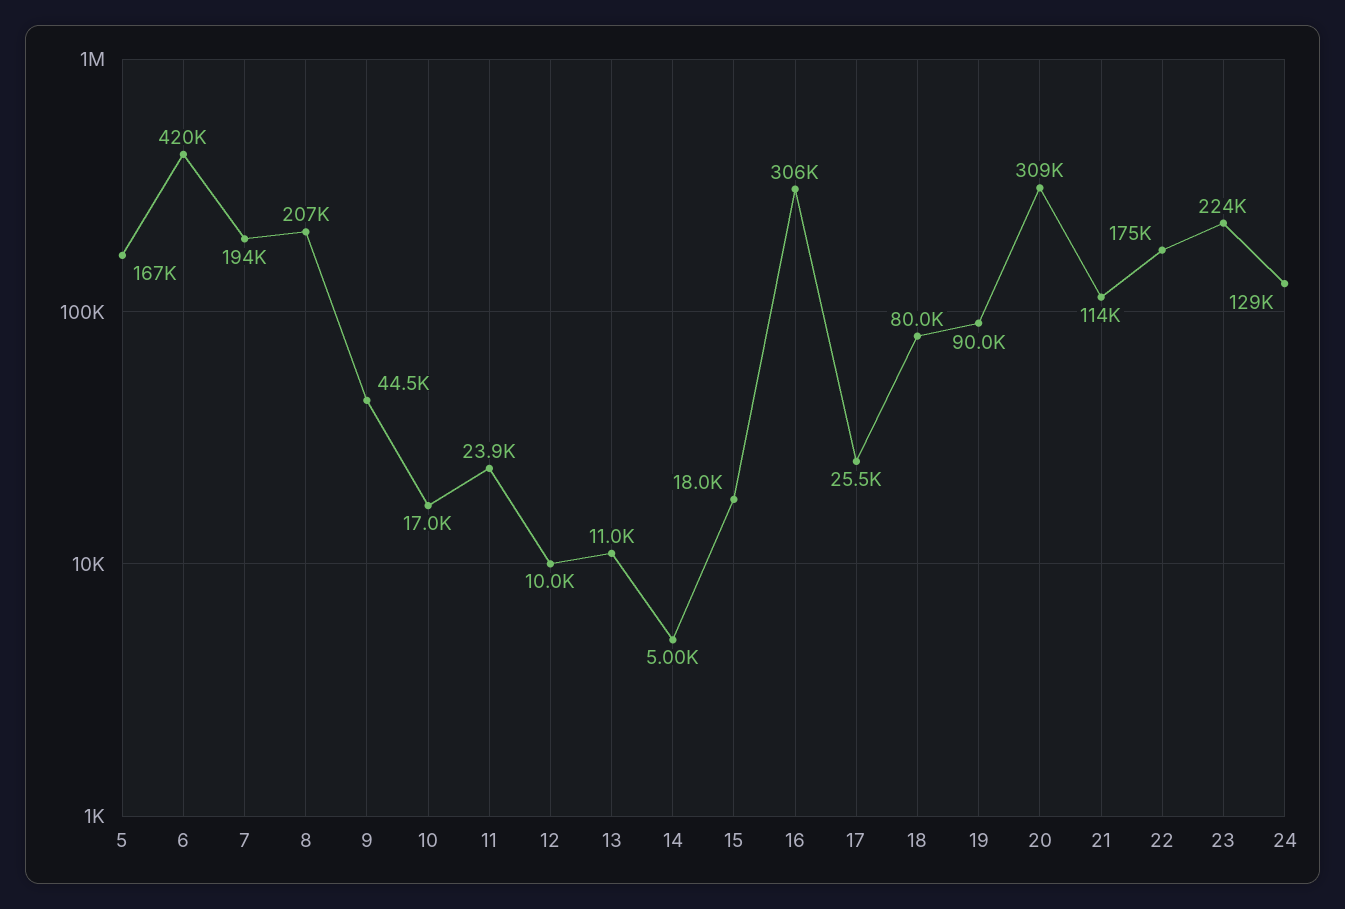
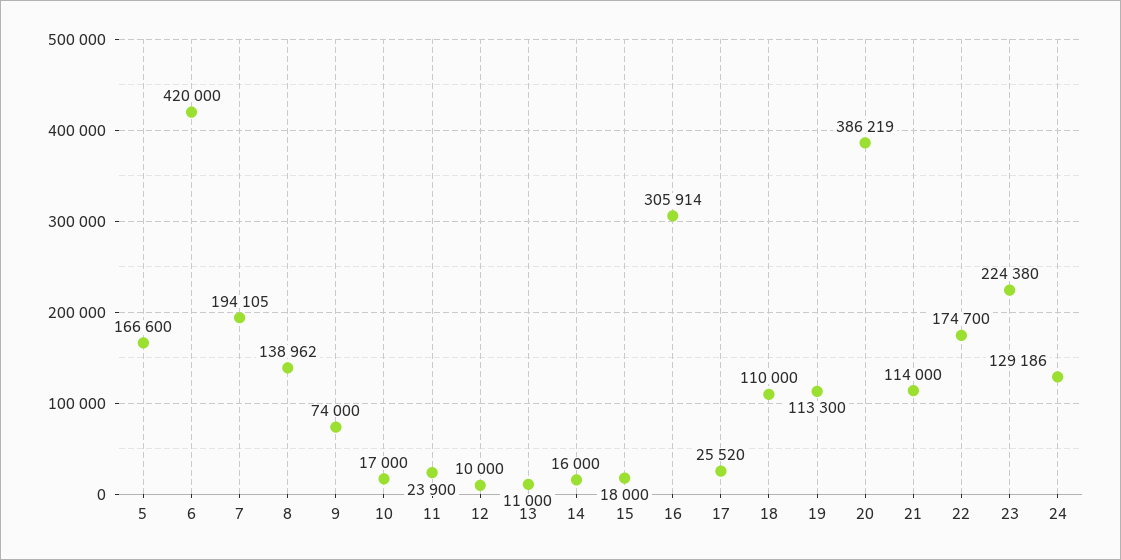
  {
    "5": 166600,
    "6": 420000,
    "7": 194105,
-   "8": 207000,
+   "8": 138962,
-   "9": 44500,
+   "9": 74000,
    "10": 17000,
    "11": 23900,
    "12": 10000,
    "13": 11000,
-   "14": 5000,
+   "14": 16000,
    "15": 18000,
    "16": 305914,
    "17": 25520,
-   "18": 80000,
+   "18": 110000,
-   "19": 90000,
+   "19": 113300,
-   "20": 309000,
+   "20": 386219,
    "21": 114000,
    "22": 174700,
    "23": 224380,
    "24": 129186
  }

